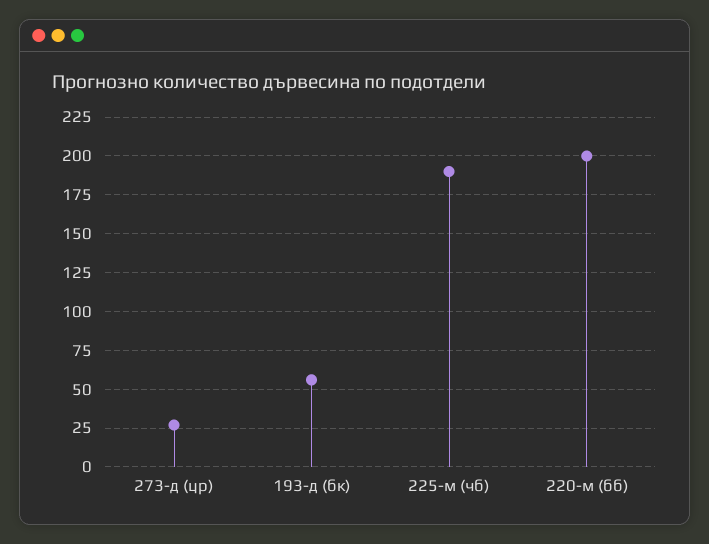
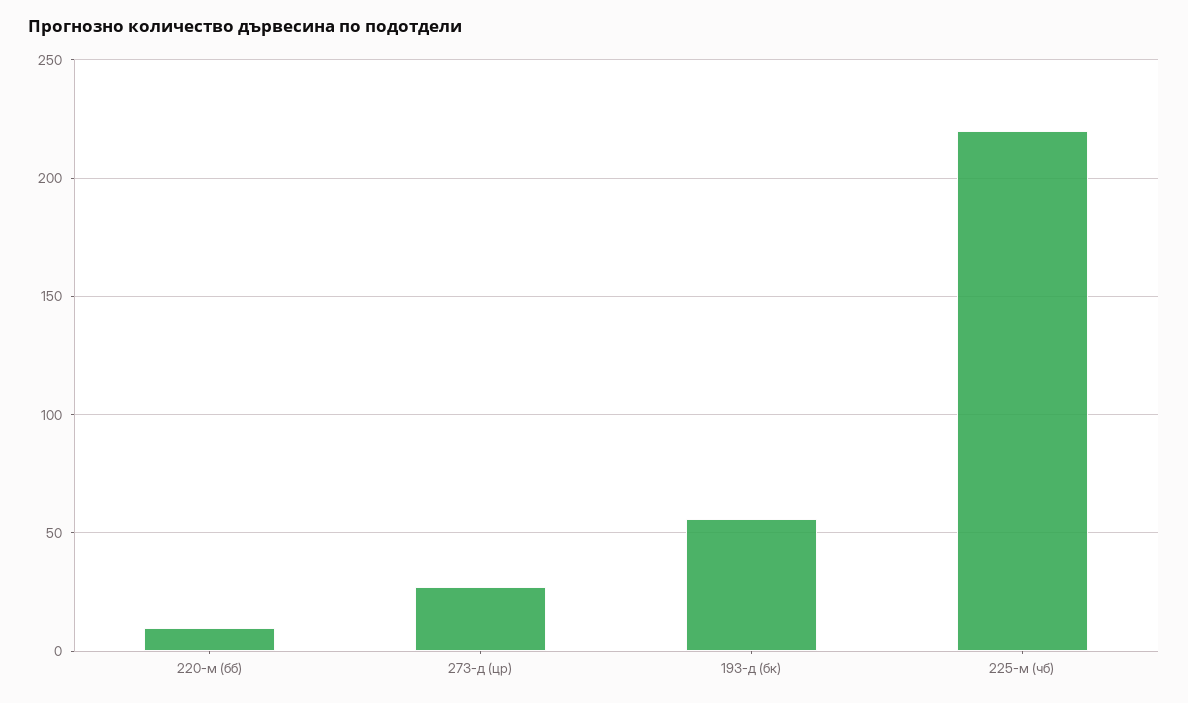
  {
    "273-д (цр)": 25,
    "193-д (бк)": 55,
-   "225-м (чб)": 190,
+   "225-м (чб)": 220,
-   "220-м (бб)": 200
+   "220-м (бб)": 10
  }

